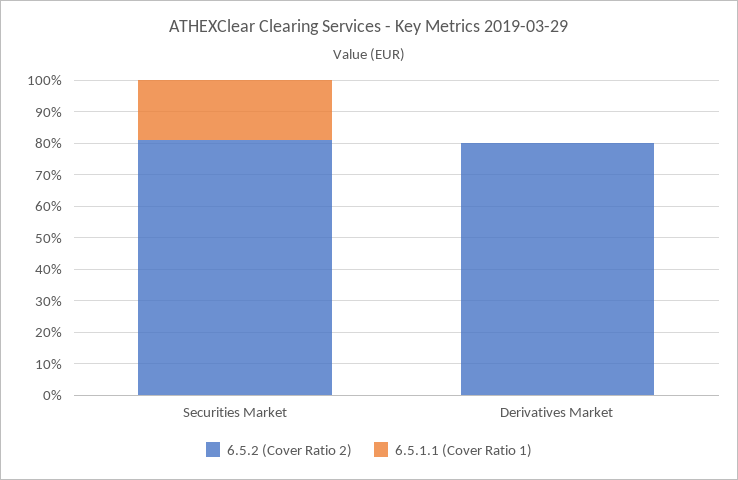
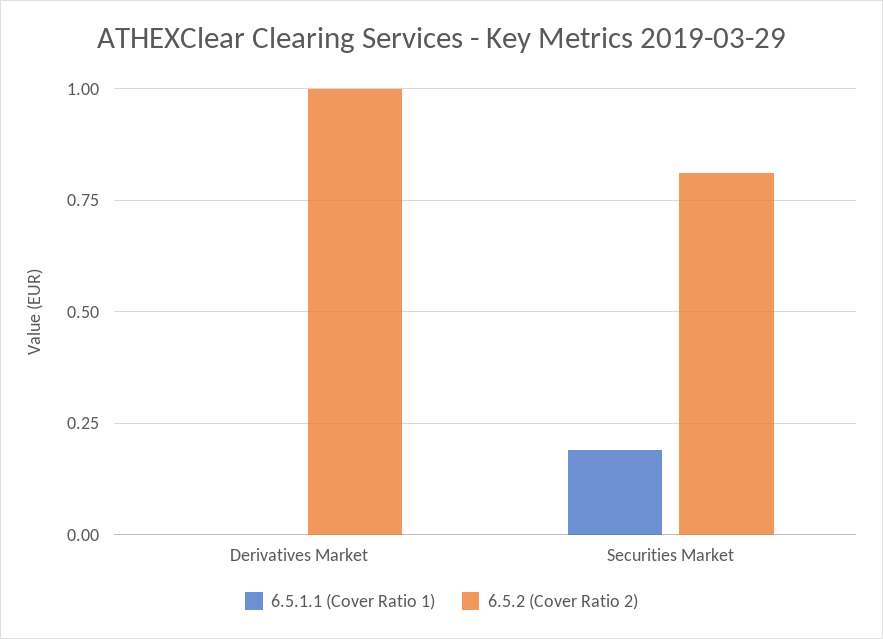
  {
    "6.5.2 (Cover Ratio 2)": {
      "Securities Market": 0.8,
-     "Derivatives Market": 0.8
+     "Derivatives Market": 1
    },
    "6.5.1.1 (Cover Ratio 1)": {
      "Securities Market": 0.2,
      "Derivatives Market": 0
    }
  }

